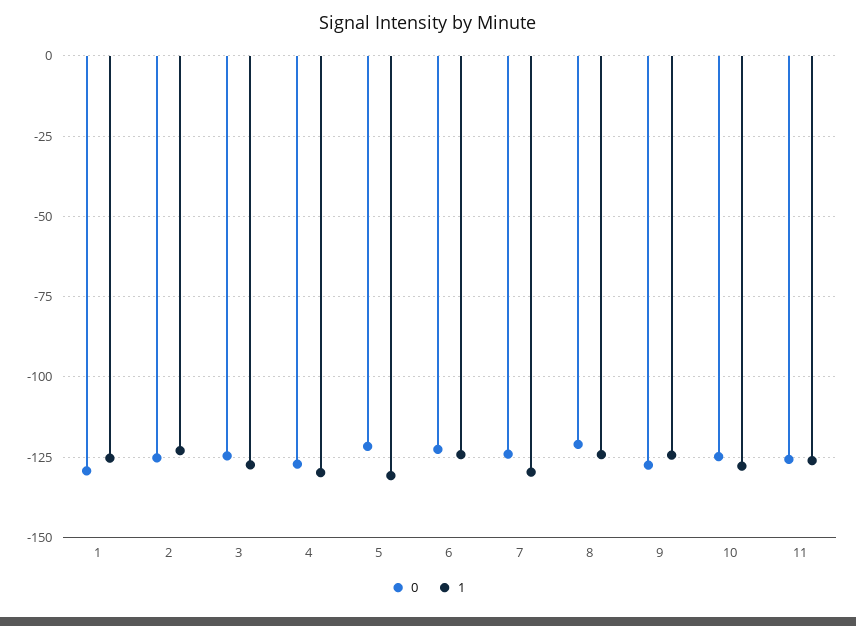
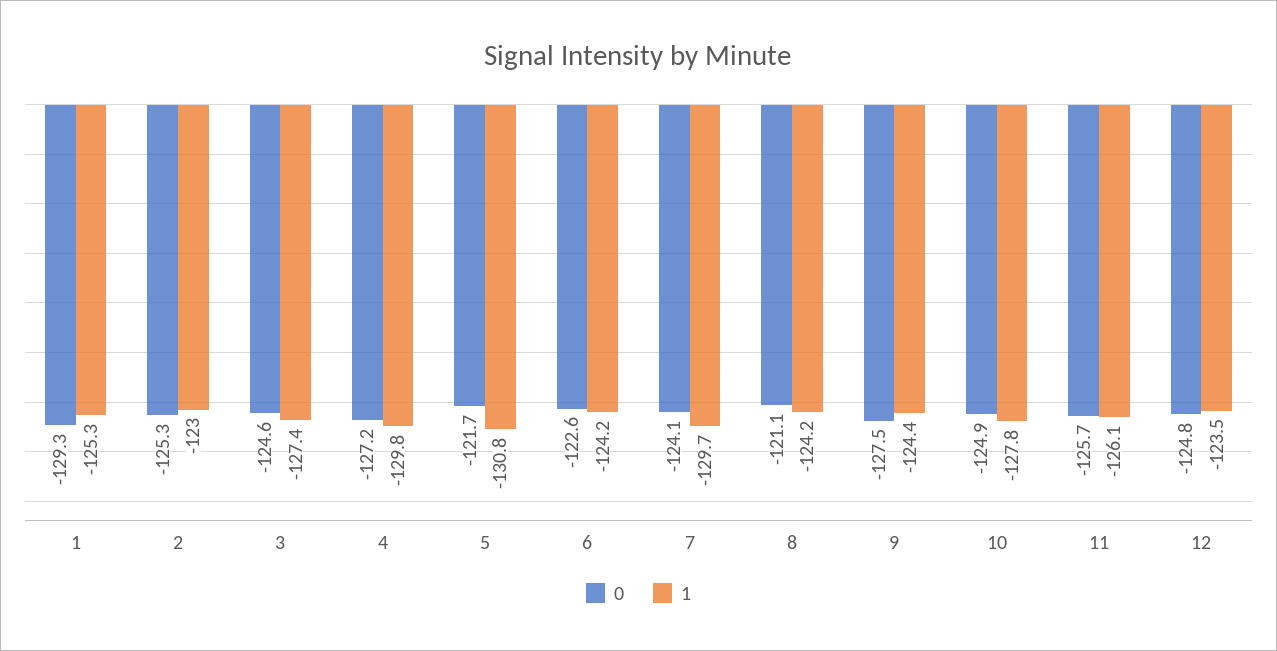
  {
    "0": {
      "1": -129.3,
      "2": -125.3,
      "3": -124.6,
      "4": -127.2,
      "5": -121.7,
      "6": -122.6,
      "7": -124.1,
      "8": -121.1,
      "9": -127.5,
      "10": -124.9,
-     "11": -125.7
+     "11": -125.7,
+     "12": -124.8
    },
    "1": {
      "1": -125.3,
      "2": -123,
      "3": -127.4,
      "4": -129.8,
      "5": -130.8,
      "6": -124.2,
      "7": -129.7,
      "8": -124.2,
      "9": -124.4,
      "10": -127.8,
-     "11": -126.1
+     "11": -126.1,
+     "12": -123.5
    }
  }

